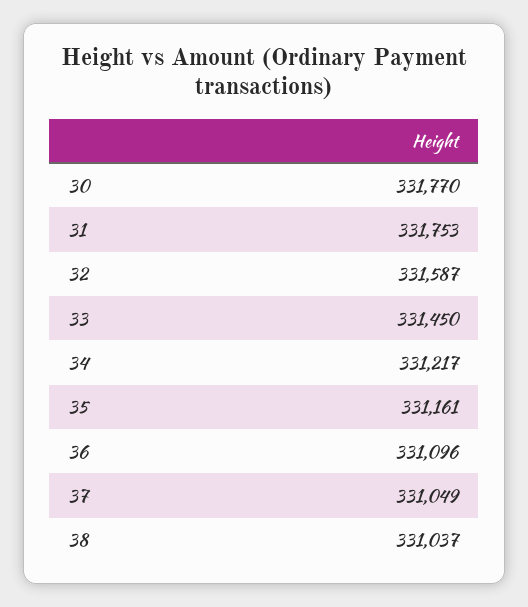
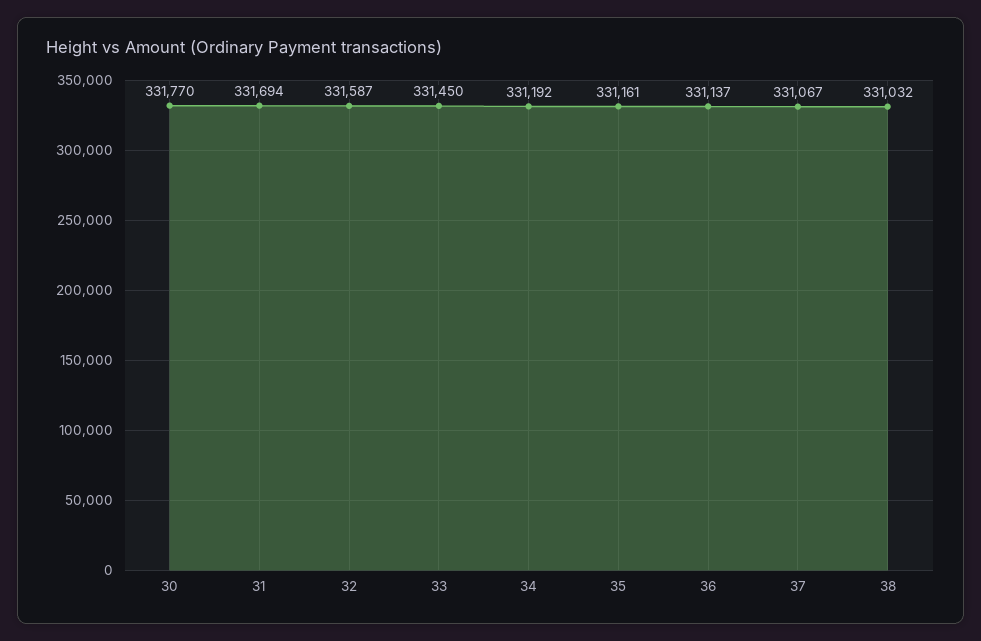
  {
    "30": 331770,
-   "31": 331753,
+   "31": 331694,
    "32": 331587,
    "33": 331450,
-   "34": 331217,
+   "34": 331192,
    "35": 331161,
-   "36": 331096,
+   "36": 331137,
-   "37": 331049,
+   "37": 331067,
-   "38": 331037
+   "38": 331032
  }

